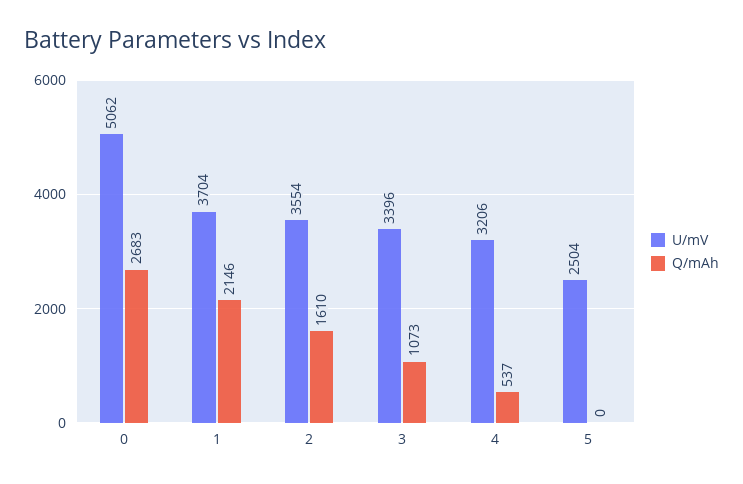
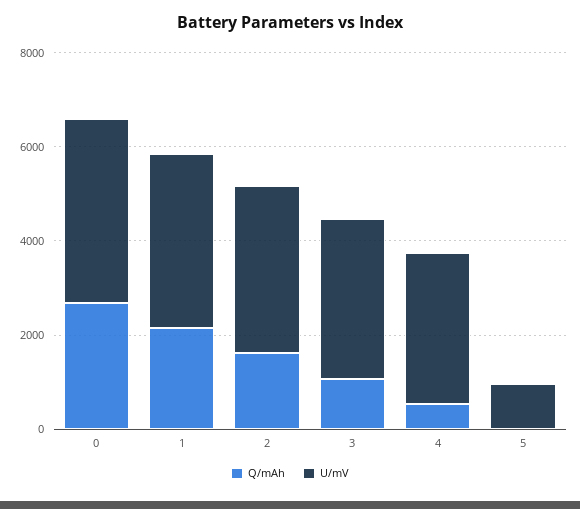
  {
    "U/mV": {
-     "0": 5062,
+     "0": 4000,
      "1": 3704,
      "2": 3554,
      "3": 3396,
      "4": 3206,
-     "5": 2504
+     "5": 1000
    },
    "Q/mAh": {
      "0": 2683,
      "1": 2146,
      "2": 1610,
      "3": 1073,
      "4": 537,
      "5": 0
    }
  }

